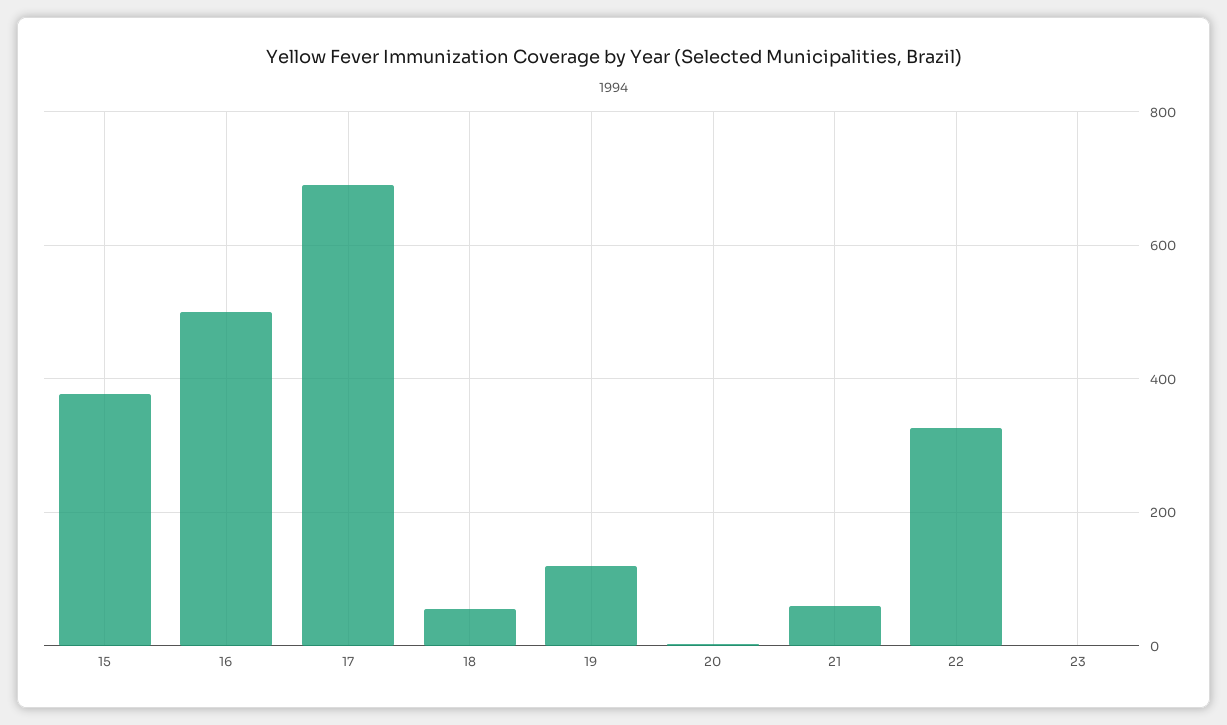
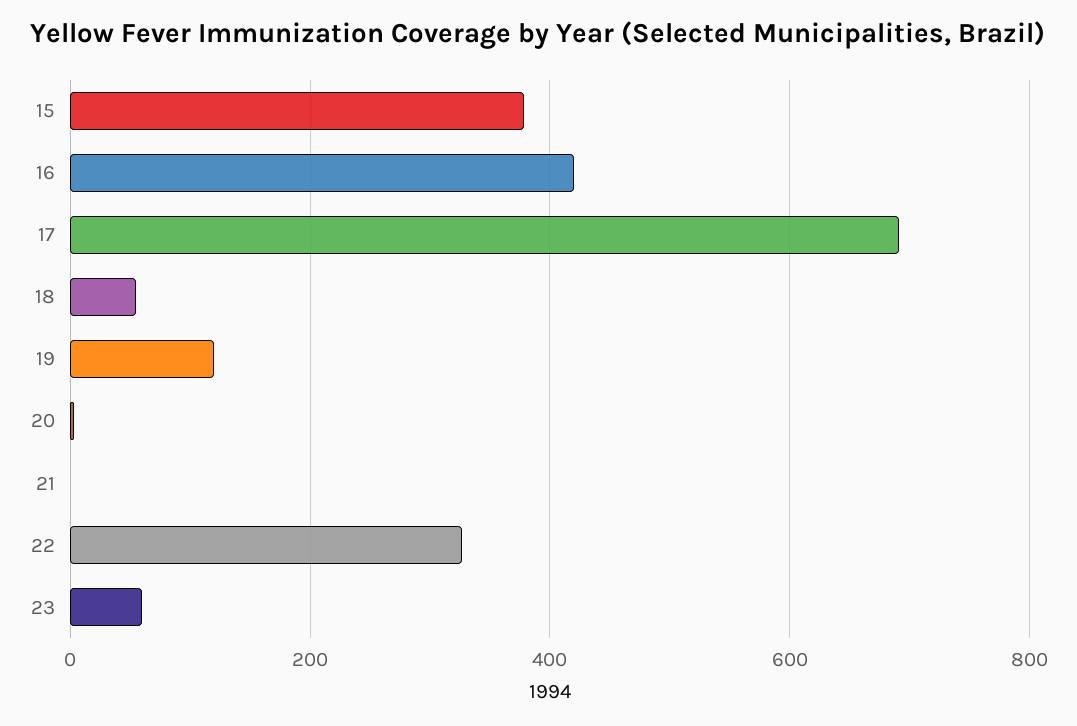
  {
    "15": 380,
-   "16": 500,
+   "16": 420,
    "17": 700,
    "18": 60,
    "19": 120,
    "20": 0,
-   "21": 60,
+   "21": 0,
    "22": 320,
-   "23": 0
+   "23": 60
  }

